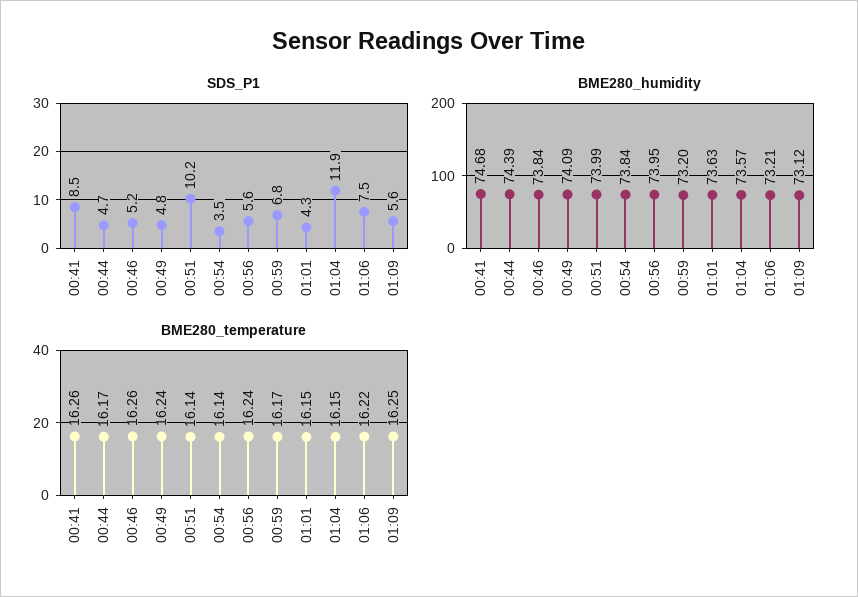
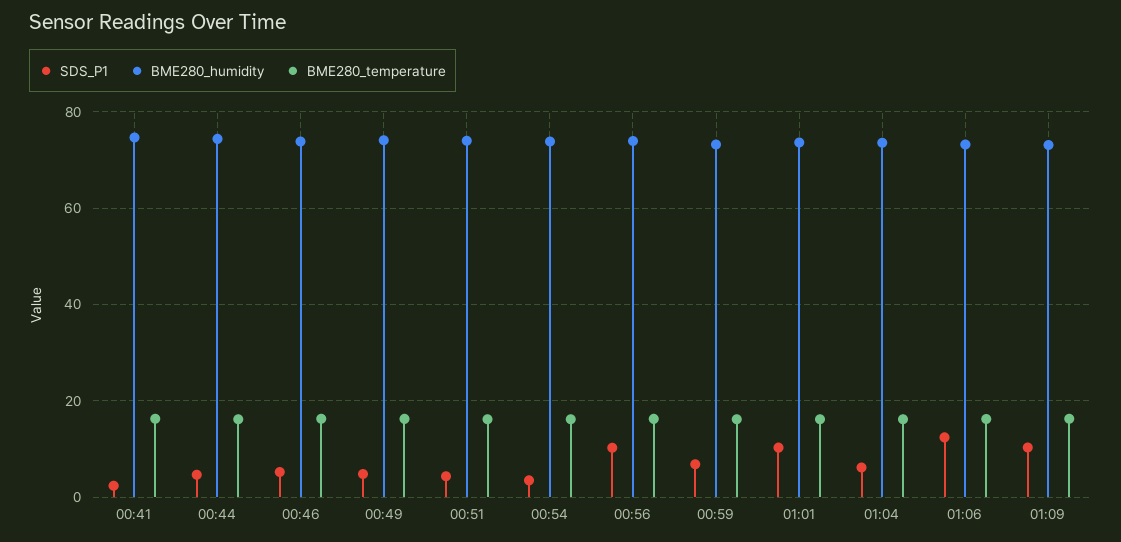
  {
    "SDS_P1": {
-     "00:41": 8.5,
+     "00:41": 2,
      "00:44": 4.7,
      "00:46": 5.2,
      "00:49": 4.8,
-     "00:51": 10.2,
+     "00:51": 4,
      "00:54": 3.5,
-     "00:56": 5.6,
+     "00:56": 10,
      "00:59": 6.8,
-     "01:01": 4.3,
+     "01:01": 10,
-     "01:04": 11.9,
+     "01:04": 6,
-     "01:06": 7.5,
+     "01:06": 12,
-     "01:09": 5.6
+     "01:09": 10
    },
    "BME280_humidity": {
      "00:41": 74.68,
      "00:44": 74.39,
      "00:46": 73.84,
      "00:49": 74.09,
      "00:51": 73.99,
      "00:54": 73.84,
      "00:56": 73.95,
      "00:59": 73.2,
      "01:01": 73.63,
      "01:04": 73.57,
      "01:06": 73.21,
      "01:09": 73.12
    },
    "BME280_temperature": {
      "00:41": 16.26,
      "00:44": 16.17,
      "00:46": 16.26,
      "00:49": 16.24,
      "00:51": 16.14,
      "00:54": 16.14,
      "00:56": 16.24,
      "00:59": 16.17,
      "01:01": 16.15,
      "01:04": 16.15,
      "01:06": 16.22,
      "01:09": 16.25
    }
  }

